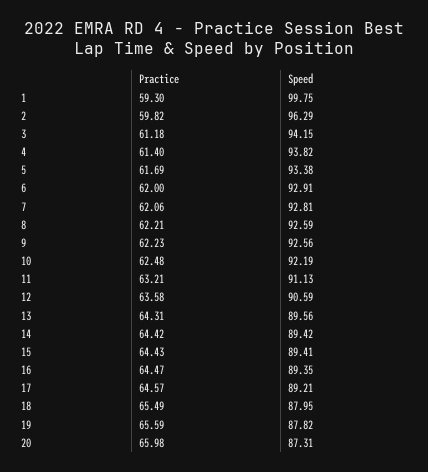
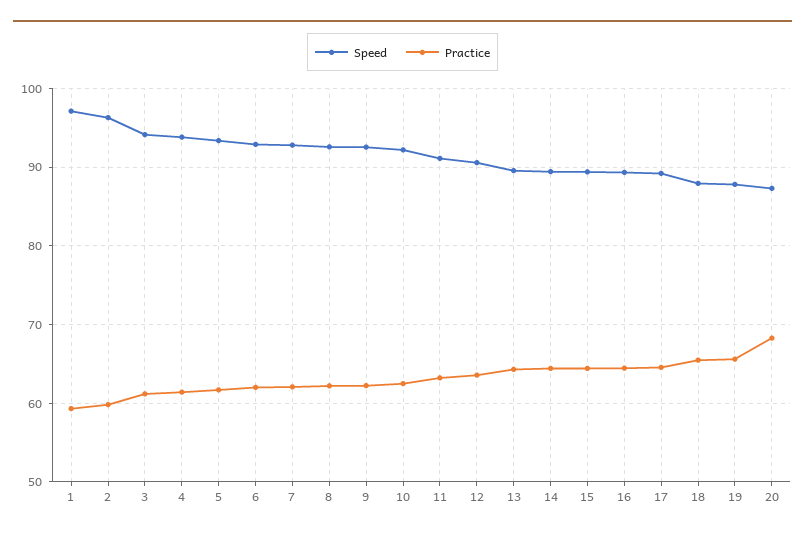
  {
    "Practice": {
      "1": 59.3,
      "2": 59.82,
      "3": 61.18,
      "4": 61.4,
      "5": 61.69,
      "6": 62,
      "7": 62.06,
      "8": 62.21,
      "9": 62.23,
      "10": 62.48,
      "11": 63.21,
      "12": 63.58,
      "13": 64.31,
      "14": 64.42,
      "15": 64.43,
      "16": 64.47,
      "17": 64.57,
      "18": 65.49,
      "19": 65.59,
-     "20": 65.98
+     "20": 68
    },
    "Speed": {
-     "1": 99.75,
+     "1": 97,
      "2": 96.29,
      "3": 94.15,
      "4": 93.82,
      "5": 93.38,
      "6": 92.91,
      "7": 92.81,
      "8": 92.59,
      "9": 92.56,
      "10": 92.19,
      "11": 91.13,
      "12": 90.59,
      "13": 89.56,
      "14": 89.42,
      "15": 89.41,
      "16": 89.35,
      "17": 89.21,
      "18": 87.95,
      "19": 87.82,
      "20": 87.31
    }
  }

